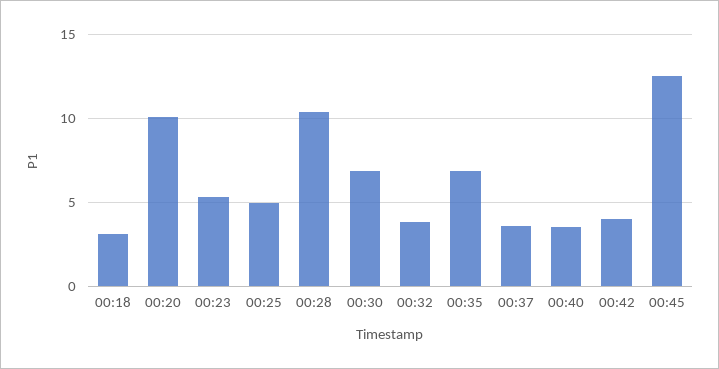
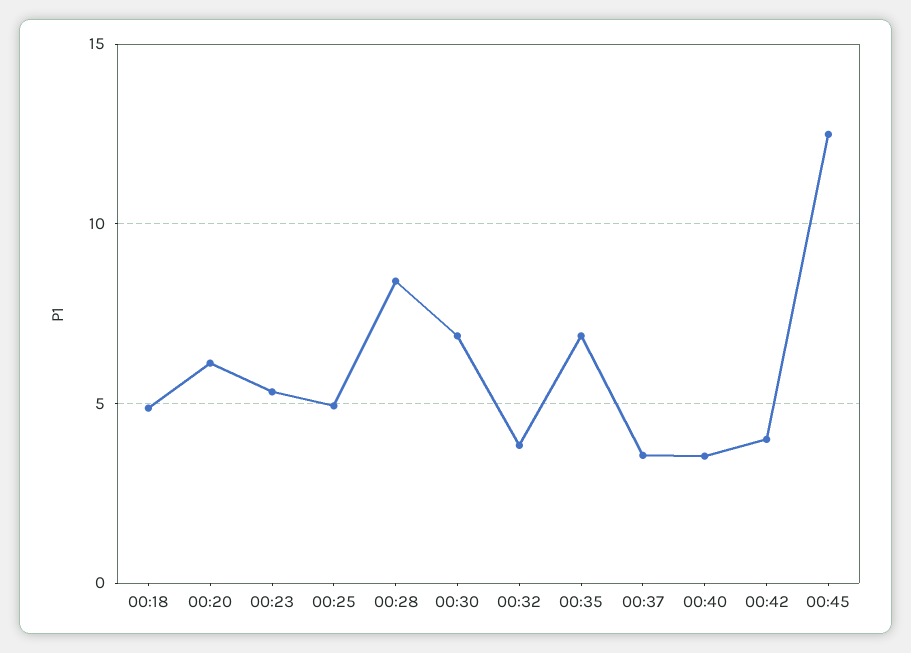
  {
-   "00:18": 3,
+   "00:18": 5,
-   "00:20": 10,
+   "00:20": 6,
    "00:23": 5.5,
    "00:25": 5,
-   "00:28": 10.5,
+   "00:28": 8.5,
    "00:30": 7,
    "00:32": 4,
    "00:35": 7,
    "00:37": 3.5,
    "00:40": 3.5,
    "00:42": 4,
    "00:45": 12.5
  }

